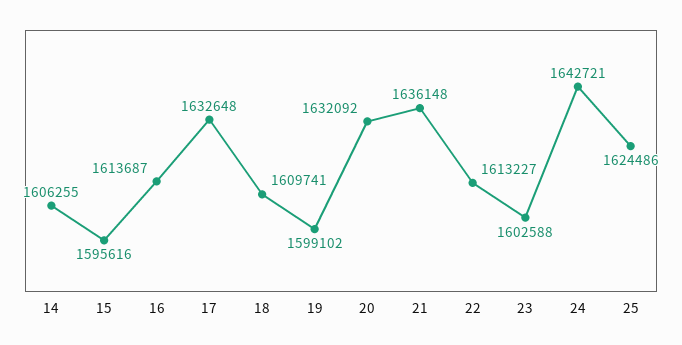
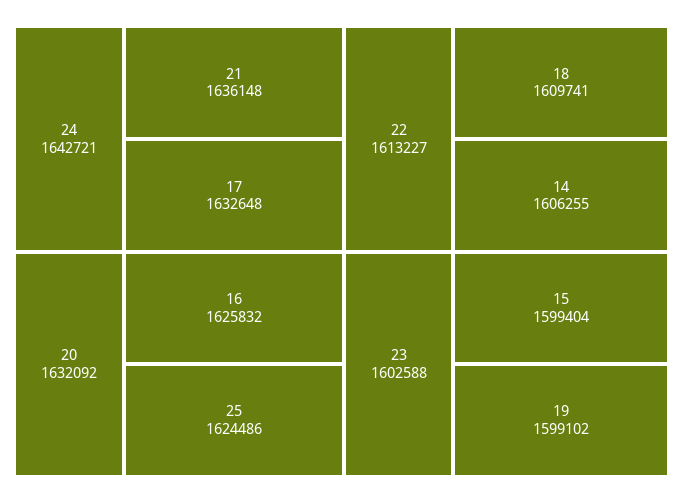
  {
    "14": 1606255,
-   "15": 1595616,
+   "15": 1599404,
-   "16": 1613687,
+   "16": 1625832,
    "17": 1632648,
    "18": 1609741,
    "19": 1599102,
    "20": 1632092,
    "21": 1636148,
    "22": 1613227,
    "23": 1602588,
    "24": 1642721,
    "25": 1624486
  }

